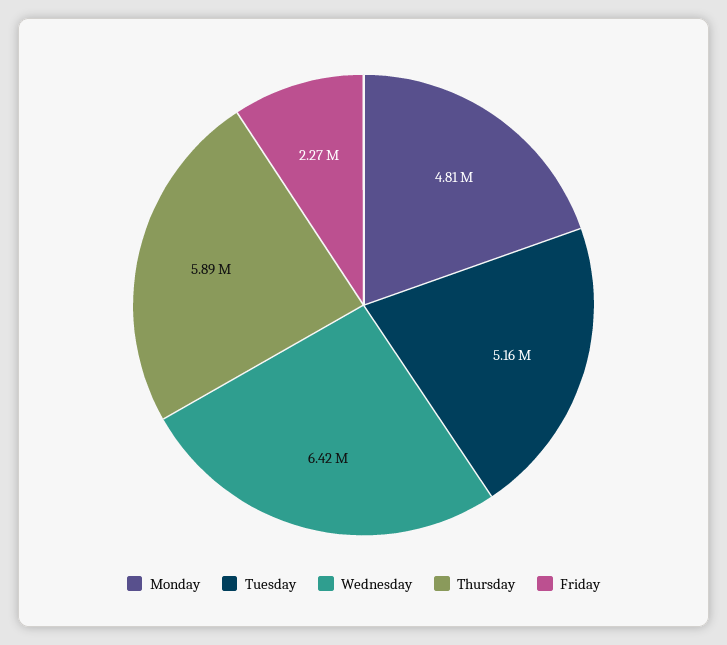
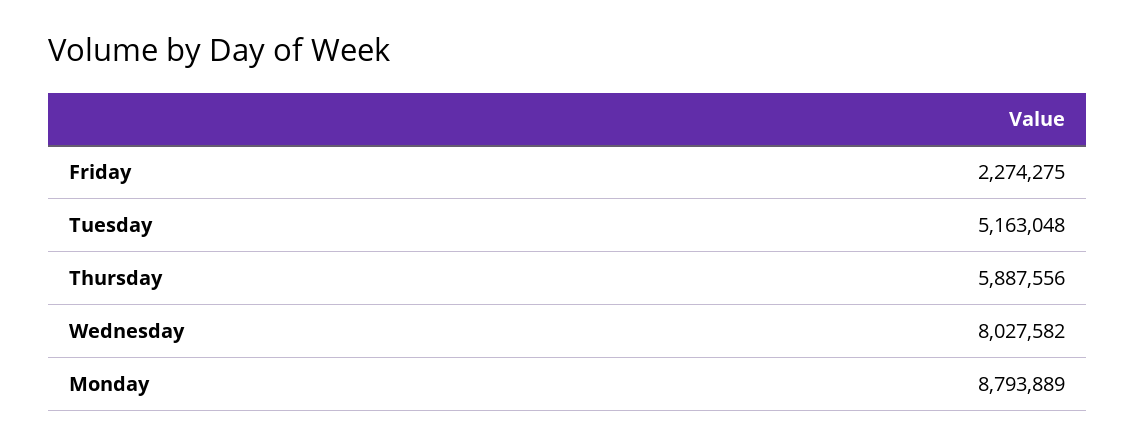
  {
-   "Monday": 4810000,
+   "Monday": 8793889,
    "Tuesday": 5163048,
-   "Wednesday": 6420000,
+   "Wednesday": 8027582,
    "Thursday": 5887556,
    "Friday": 2274275
  }

